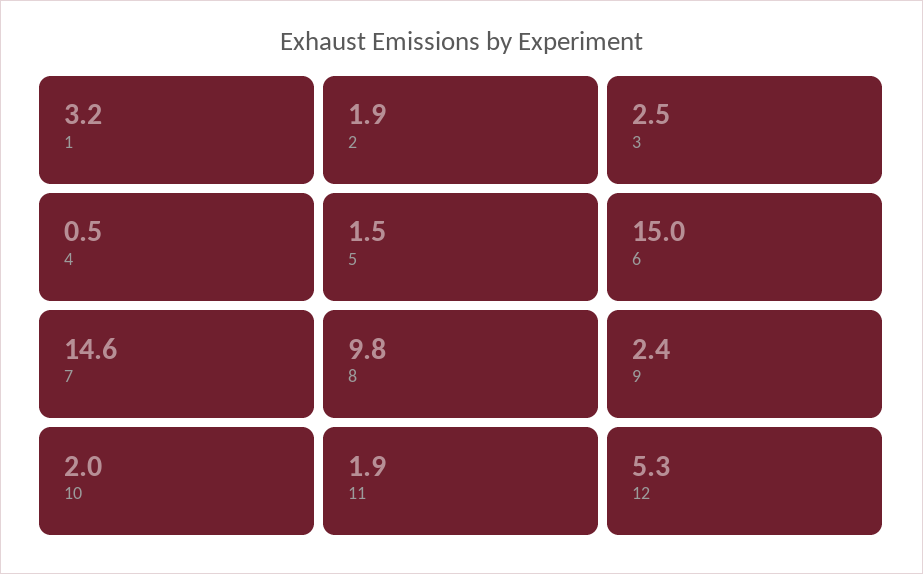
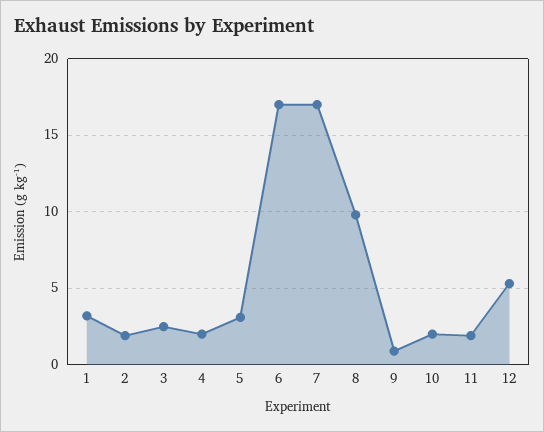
  {
    "1": 3.2,
    "2": 1.9,
    "3": 2.5,
-   "4": 0.5,
+   "4": 2,
-   "5": 1.5,
+   "5": 3,
-   "6": 15,
+   "6": 17,
-   "7": 14.6,
+   "7": 17,
    "8": 9.8,
-   "9": 2.4,
+   "9": 1,
    "10": 2,
    "11": 1.9,
    "12": 5.3
  }

